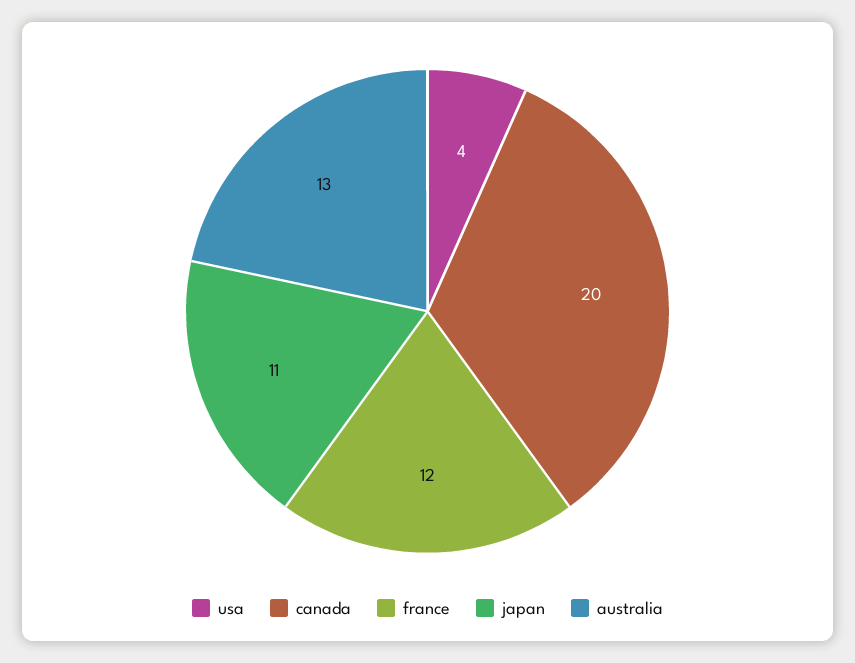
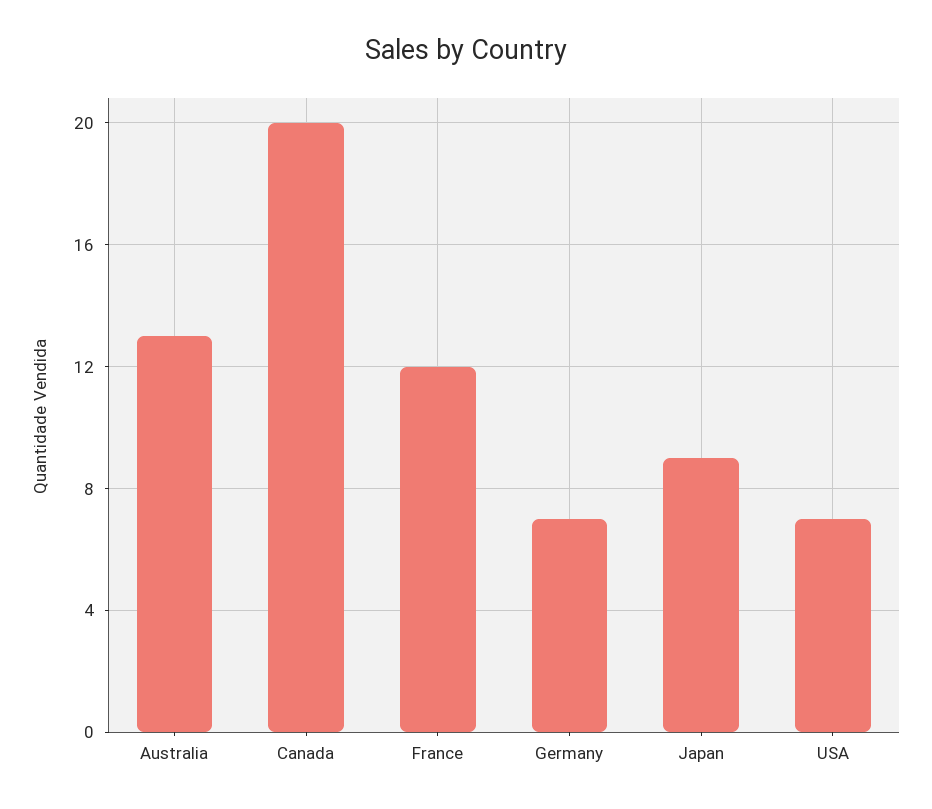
  {
-   "usa": 4,
+   "usa": 7,
    "canada": 20,
    "france": 12,
-   "japan": 11,
+   "japan": 9,
-   "australia": 13
+   "australia": 13,
+   "Germany": 7
  }

